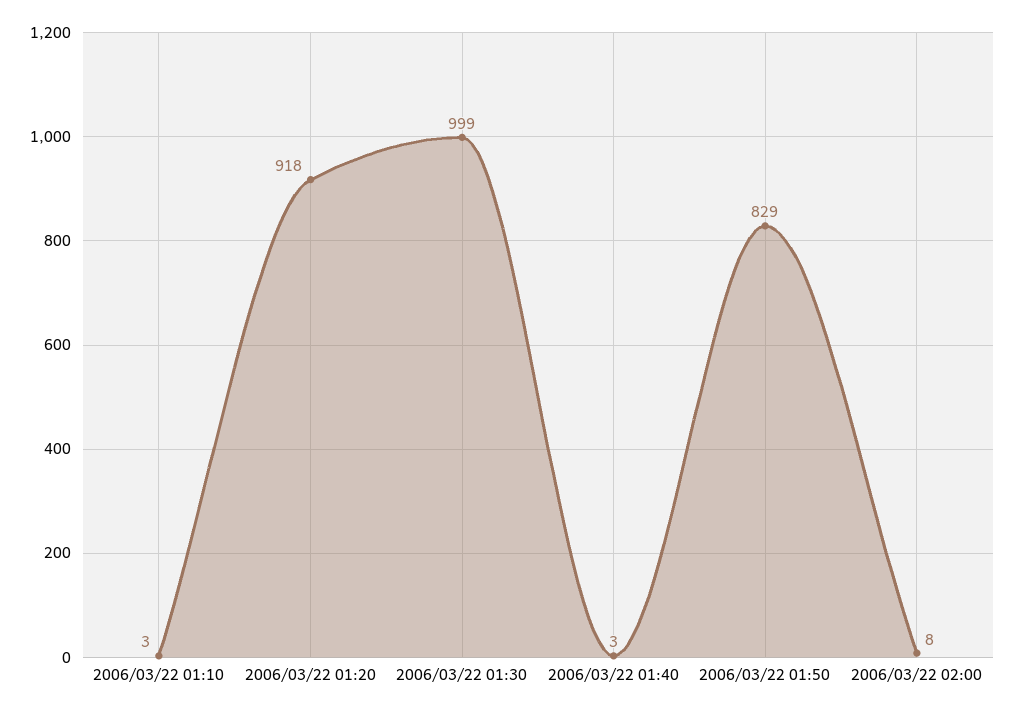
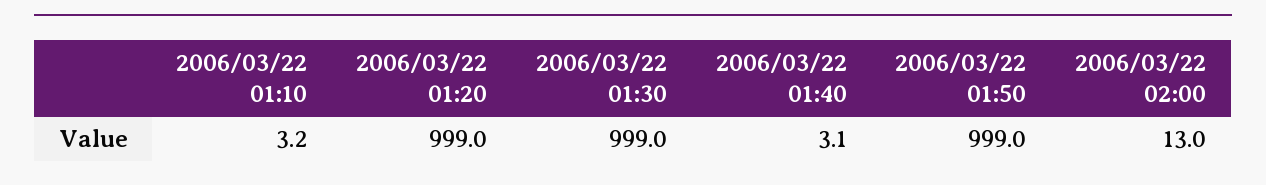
  {
    "2006/03/22 01:10": 3.2,
-   "2006/03/22 01:20": 918,
+   "2006/03/22 01:20": 999,
    "2006/03/22 01:30": 999,
    "2006/03/22 01:40": 3.1,
-   "2006/03/22 01:50": 829,
+   "2006/03/22 01:50": 999,
-   "2006/03/22 02:00": 8
+   "2006/03/22 02:00": 13
  }

